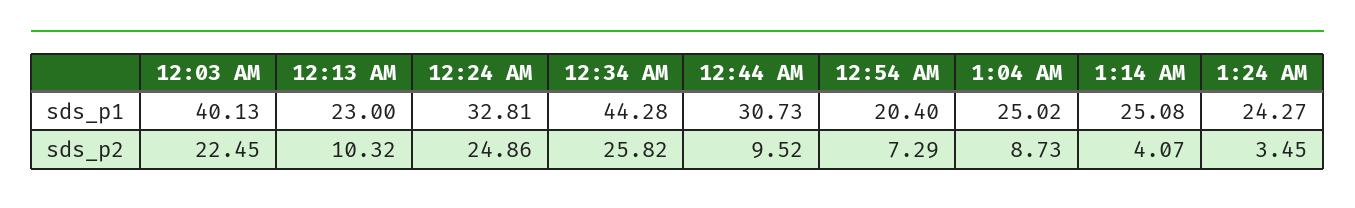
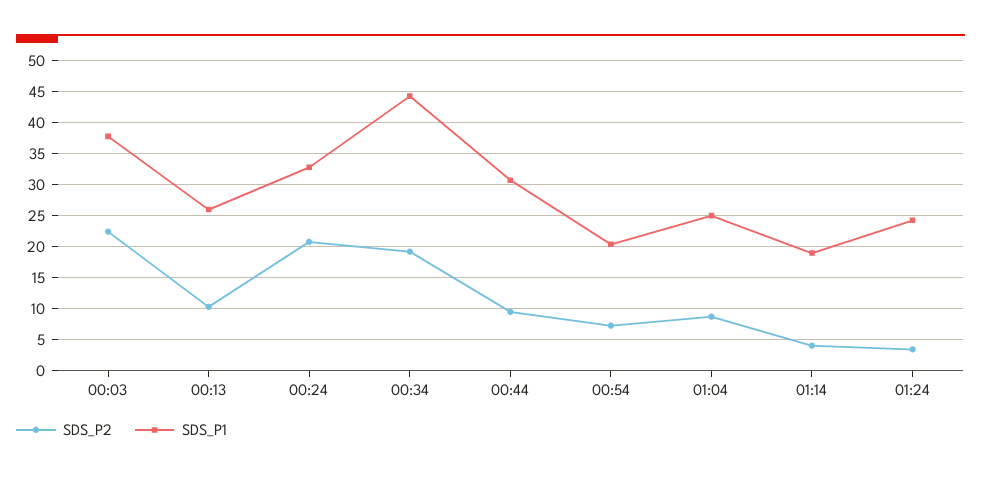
  {
    "sds_p1": {
-     "12:03 AM": 40.13,
+     "12:03 AM": 38,
-     "12:13 AM": 23,
+     "12:13 AM": 26,
      "12:24 AM": 32.81,
      "12:34 AM": 44.28,
      "12:44 AM": 30.73,
      "12:54 AM": 20.4,
      "1:04 AM": 25.02,
-     "1:14 AM": 25.08,
+     "1:14 AM": 19,
      "1:24 AM": 24.27
    },
    "sds_p2": {
      "12:03 AM": 22.45,
      "12:13 AM": 10.32,
-     "12:24 AM": 24.86,
+     "12:24 AM": 21,
-     "12:34 AM": 25.82,
+     "12:34 AM": 19,
      "12:44 AM": 9.52,
      "12:54 AM": 7.29,
      "1:04 AM": 8.73,
      "1:14 AM": 4.07,
      "1:24 AM": 3.45
    }
  }

